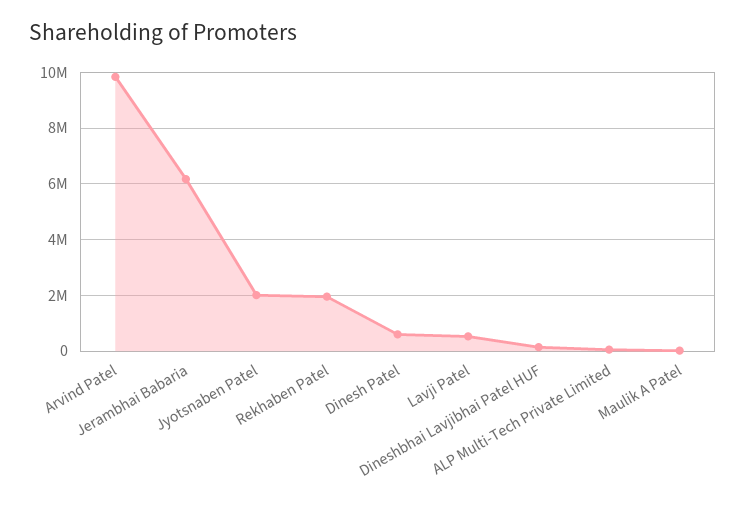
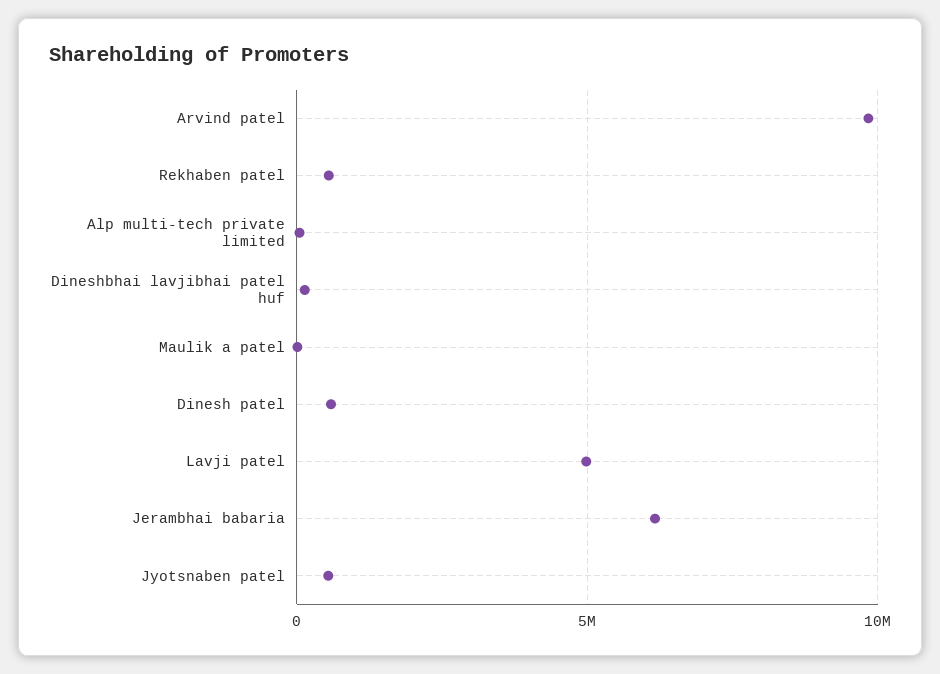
  {
    "Arvind Patel": 9750000,
    "Jerambhai Babaria": 6250000,
-   "Jyotsnaben Patel": 2000000,
+   "Jyotsnaben Patel": 500000,
-   "Rekhaben Patel": 2000000,
+   "Rekhaben Patel": 500000,
    "Dinesh Patel": 500000,
-   "Lavji Patel": 500000,
+   "Lavji Patel": 5000000,
    "Dineshbhai Lavjibhai Patel HUF": 250000,
    "ALP Multi-Tech Private Limited": 0,
    "Maulik A Patel": 0
  }

